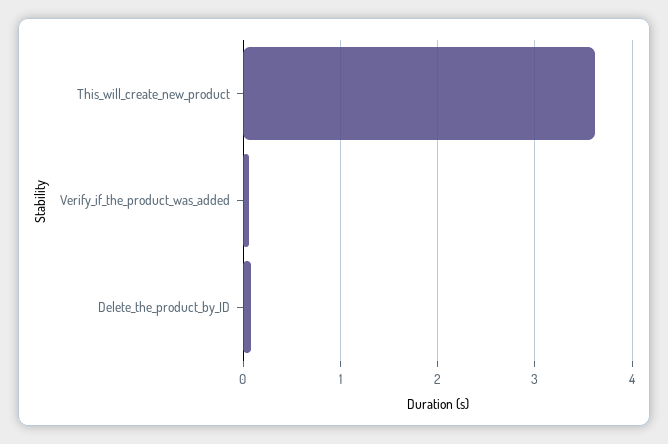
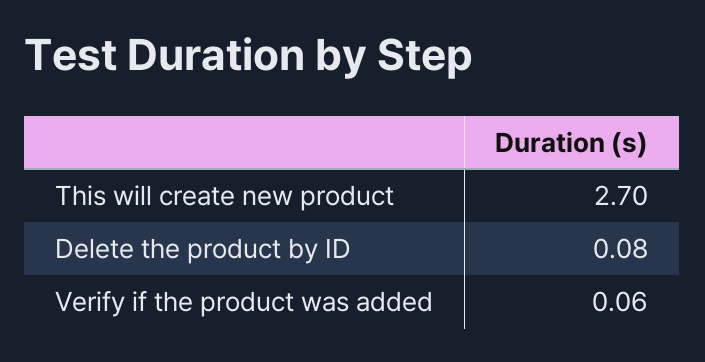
  {
-   "This_will_create_new_product": 3.6,
+   "This_will_create_new_product": 2.7,
    "Verify_if_the_product_was_added": 0.06,
    "Delete_the_product_by_ID": 0.08
  }

